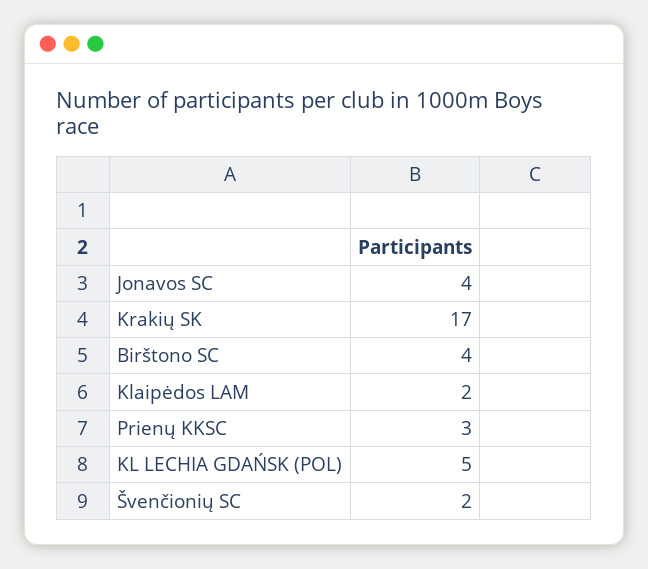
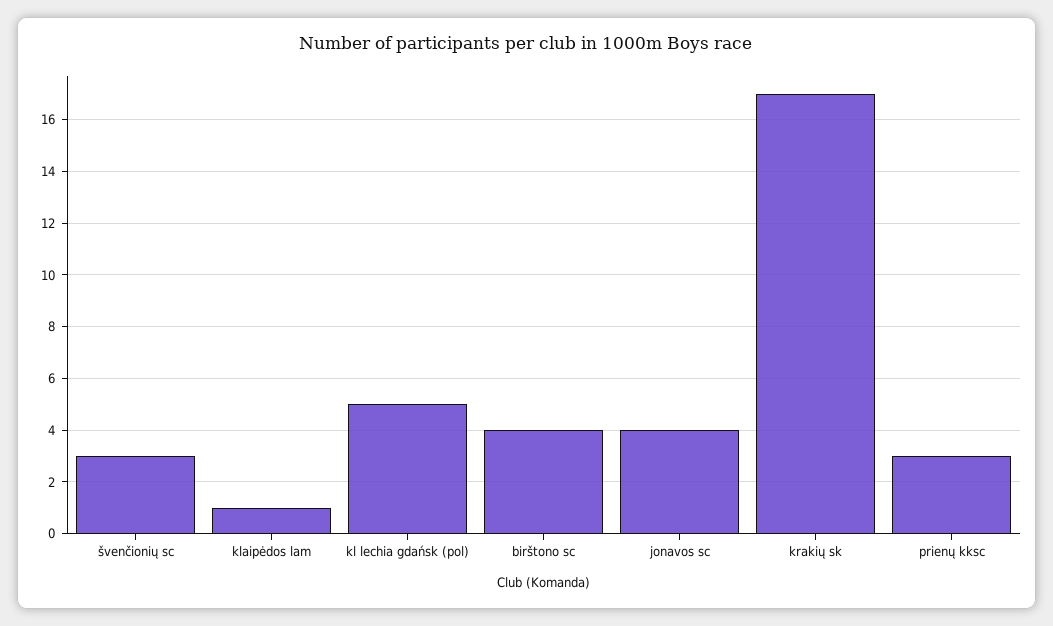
  {
    "Jonavos SC": 4,
    "Krakių SK": 17,
    "Birštono SC": 4,
-   "Klaipėdos LAM": 2,
+   "Klaipėdos LAM": 1,
    "Prienų KKSC": 3,
    "KL LECHIA GDAŃSK (POL)": 5,
-   "Švenčionių SC": 2
+   "Švenčionių SC": 3
  }

